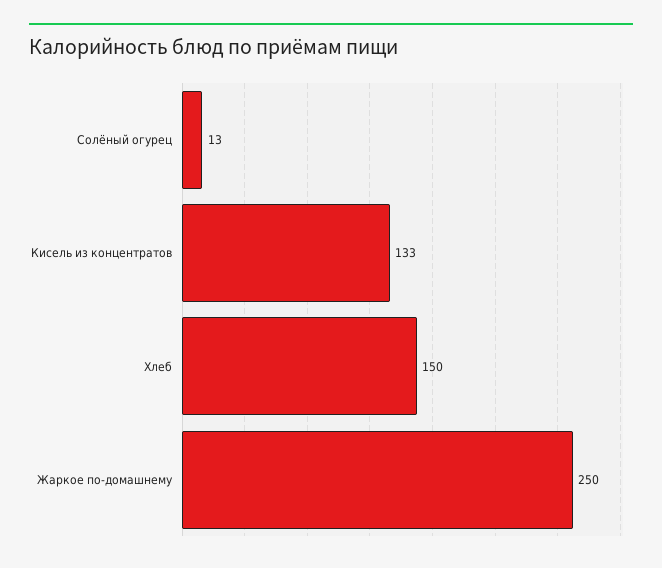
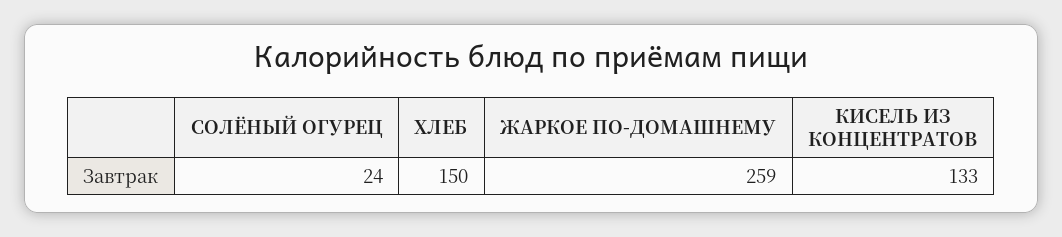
  {
-   "Солёный огурец": 13,
+   "Солёный огурец": 24,
    "Кисель из концентратов": 133,
    "Хлеб": 150,
-   "Жаркое по-домашнему": 250
+   "Жаркое по-домашнему": 259
  }

